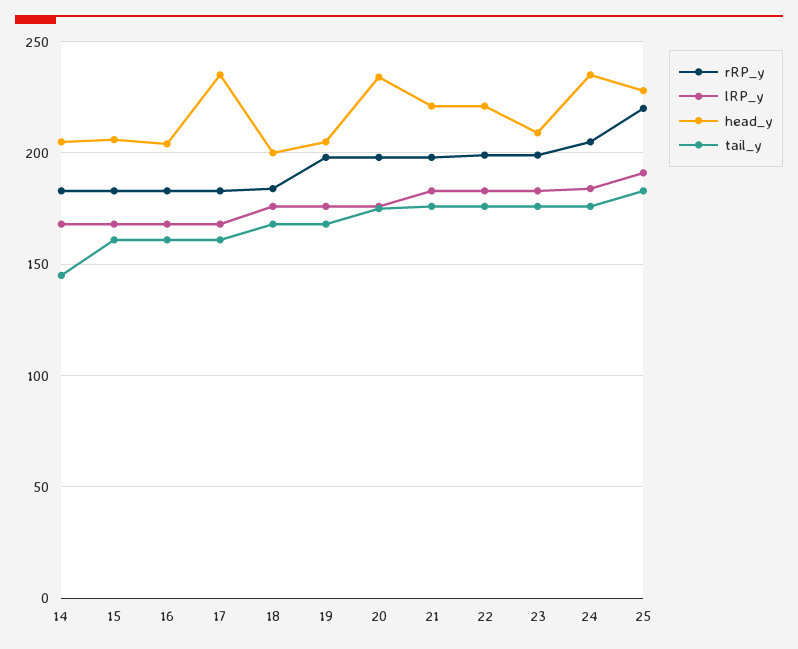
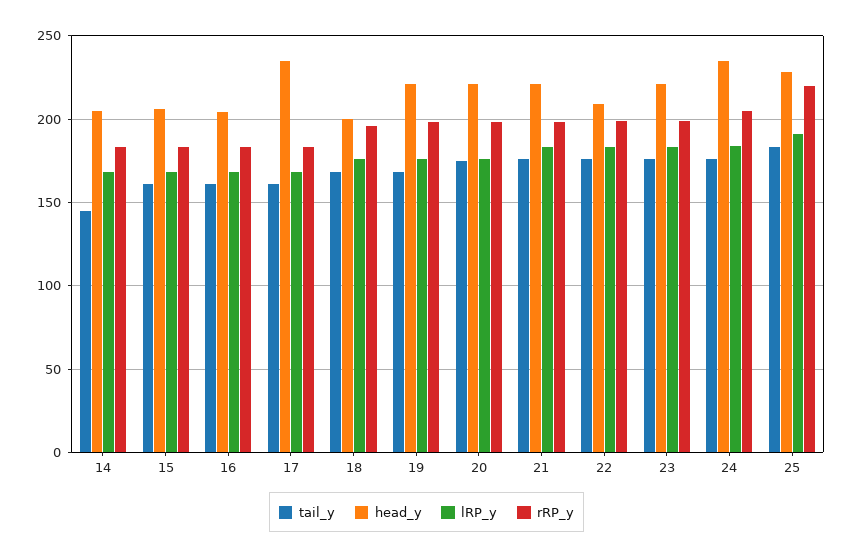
  {
    "rRP_y": {
      "14": 185,
      "15": 185,
      "16": 185,
      "17": 185,
-     "18": 185,
+     "18": 195,
      "19": 200,
      "20": 200,
      "21": 200,
      "22": 200,
      "23": 200,
      "24": 205,
      "25": 220
    },
    "lRP_y": {
      "14": 170,
      "15": 170,
      "16": 170,
      "17": 170,
      "18": 175,
      "19": 175,
      "20": 175,
      "21": 185,
      "22": 185,
      "23": 185,
      "24": 185,
      "25": 190
    },
    "head_y": {
      "14": 205,
      "15": 205,
      "16": 205,
      "17": 235,
      "18": 200,
-     "19": 205,
+     "19": 220,
-     "20": 235,
+     "20": 220,
      "21": 220,
-     "22": 220,
+     "22": 210,
-     "23": 210,
+     "23": 220,
      "24": 235,
      "25": 230
    },
    "tail_y": {
      "14": 145,
      "15": 160,
      "16": 160,
      "17": 160,
      "18": 170,
      "19": 170,
      "20": 175,
      "21": 175,
      "22": 175,
      "23": 175,
      "24": 175,
      "25": 185
    }
  }

